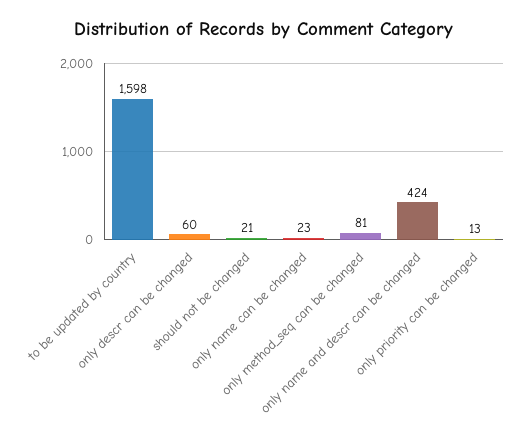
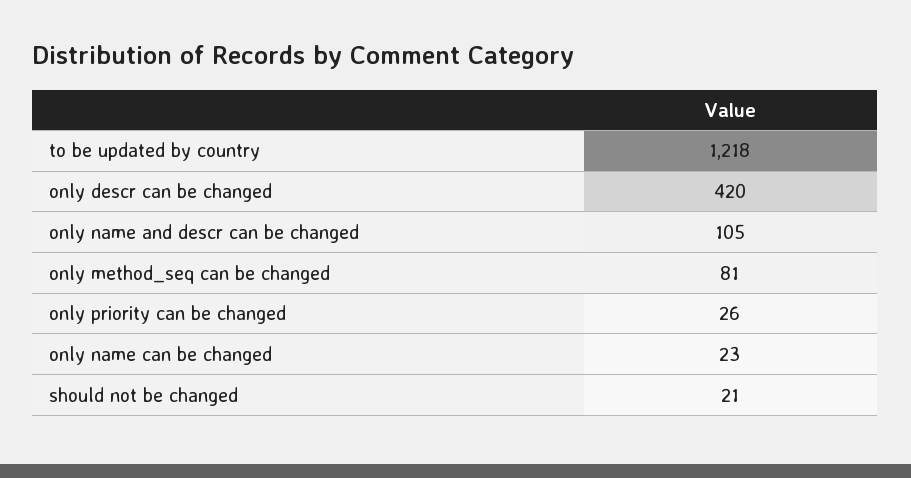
  {
-   "to be updated by country": 1598,
+   "to be updated by country": 1218,
-   "only descr can be changed": 60,
+   "only descr can be changed": 420,
    "should not be changed": 21,
    "only name can be changed": 23,
    "only method_seq can be changed": 81,
-   "only name and descr can be changed": 424,
+   "only name and descr can be changed": 105,
-   "only priority can be changed": 13
+   "only priority can be changed": 26
  }

